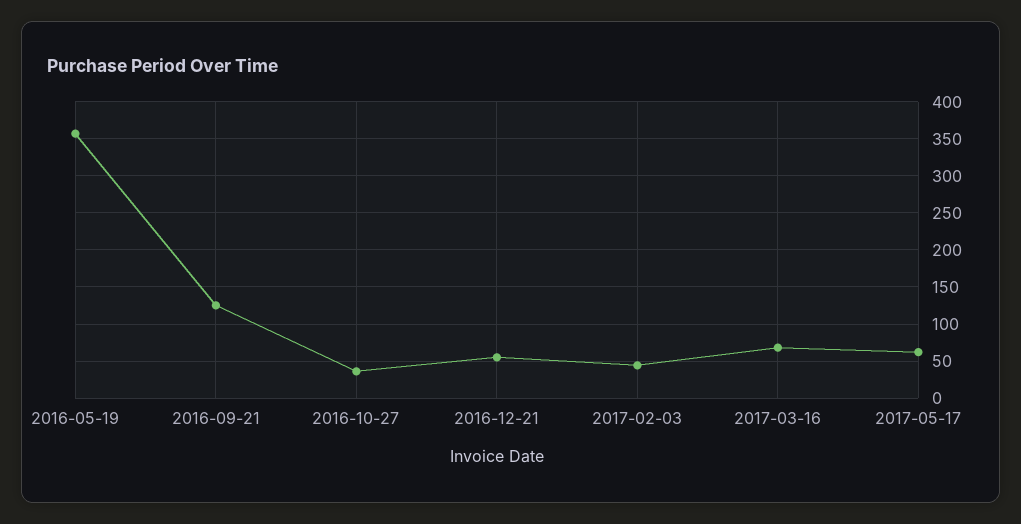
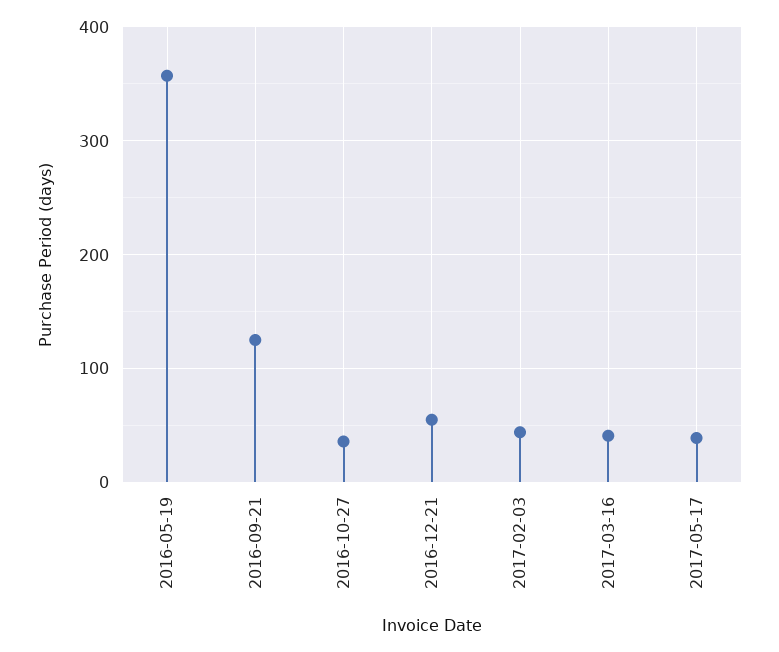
  {
    "2016-05-19": 360,
    "2016-09-21": 130,
    "2016-10-27": 40,
    "2016-12-21": 60,
    "2017-02-03": 40,
-   "2017-03-16": 70,
+   "2017-03-16": 40,
-   "2017-05-17": 60
+   "2017-05-17": 40
  }

